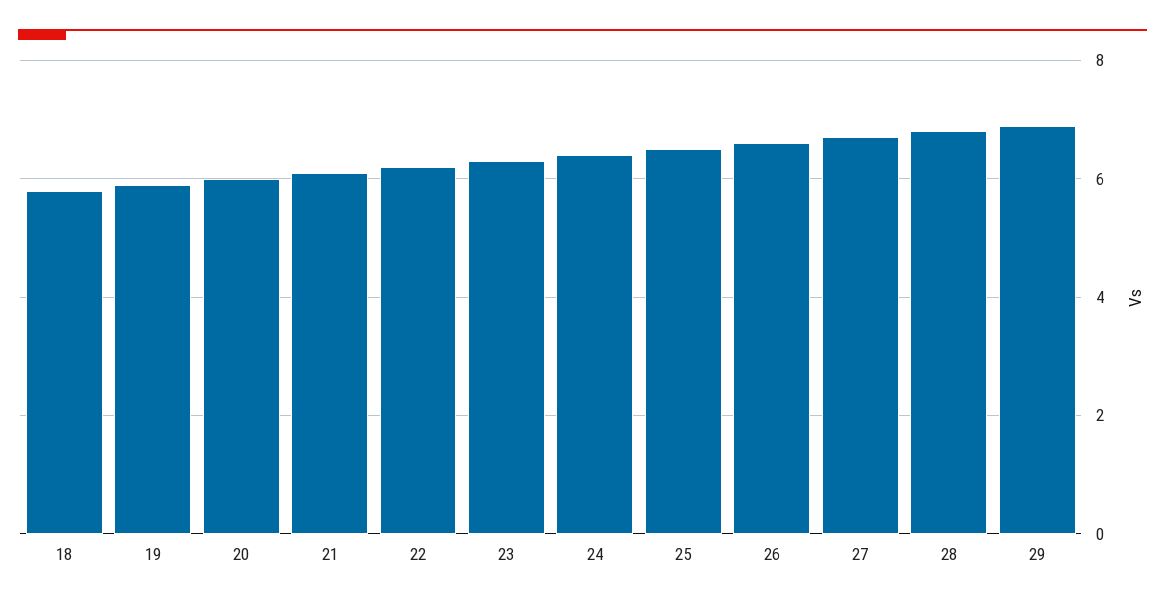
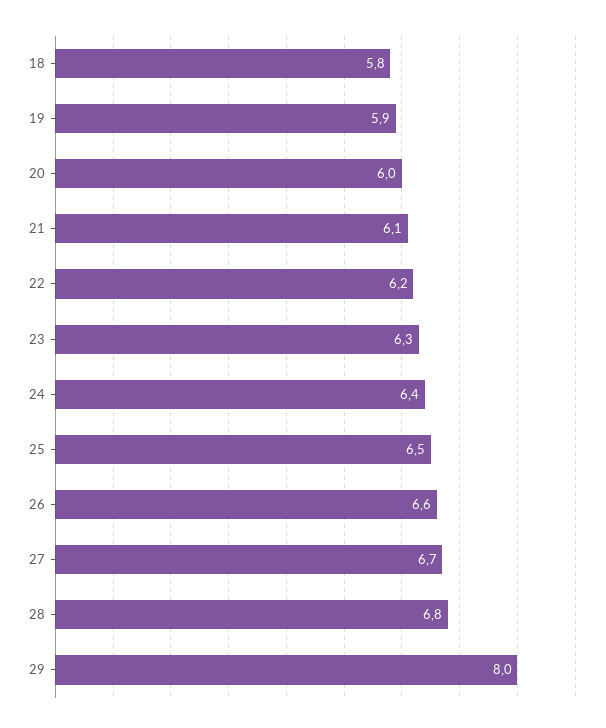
  {
    "18": 5.8,
    "19": 5.9,
    "20": 6,
    "21": 6.1,
    "22": 6.2,
    "23": 6.3,
    "24": 6.4,
    "25": 6.5,
    "26": 6.6,
    "27": 6.7,
    "28": 6.8,
-   "29": 7
+   "29": 8
  }

